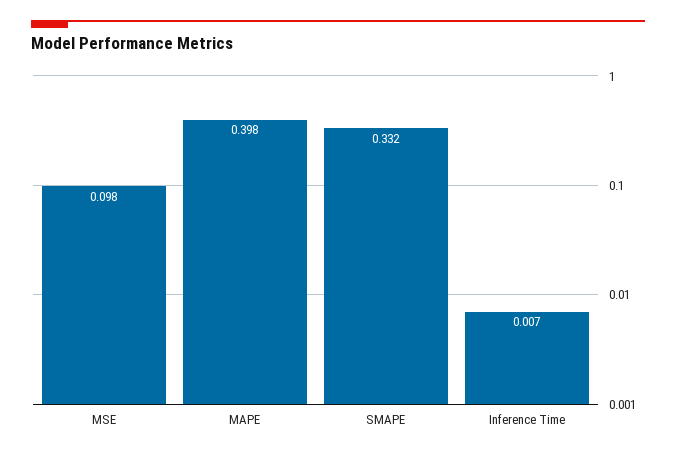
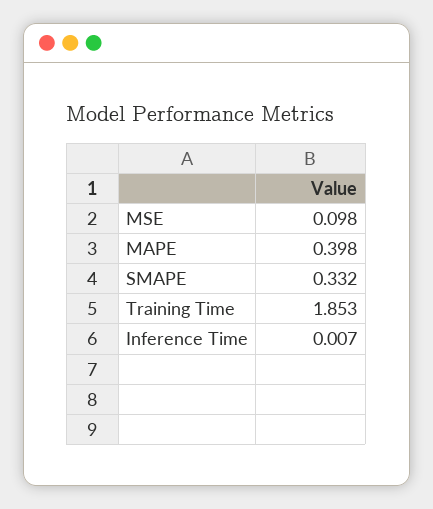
  {
    "MSE": 0.098,
    "MAPE": 0.398,
    "SMAPE": 0.332,
-   "Inference Time": 0.007
+   "Inference Time": 0.007,
+   "Training Time": 1.853
  }

